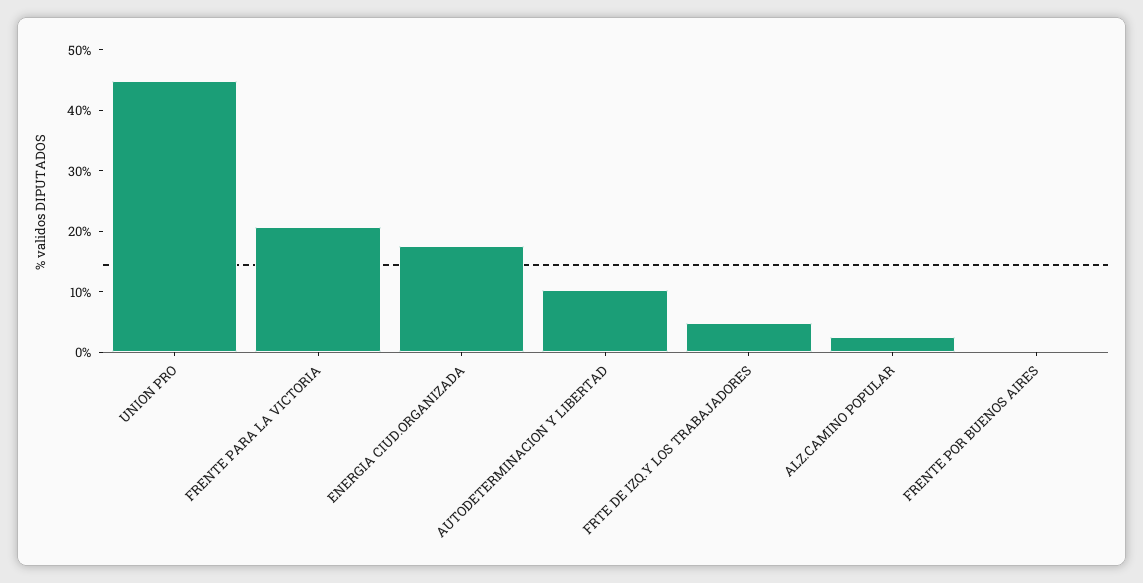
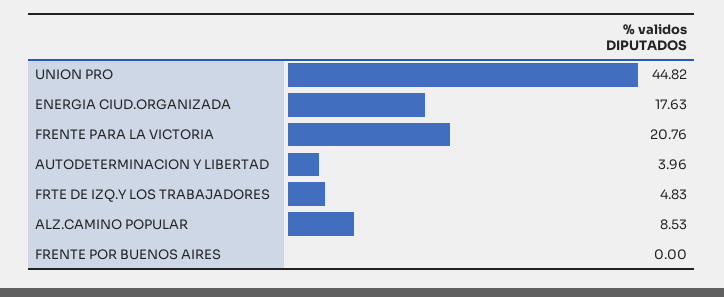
  {
    "UNION PRO": 44.82,
    "FRENTE PARA LA VICTORIA": 20.76,
    "ENERGIA CIUD.ORGANIZADA": 17.63,
-   "AUTODETERMINACION Y LIBERTAD": 10,
+   "AUTODETERMINACION Y LIBERTAD": 3.96,
    "FRTE DE IZQ.Y LOS TRABAJADORES": 4.83,
-   "ALZ.CAMINO POPULAR": 2,
+   "ALZ.CAMINO POPULAR": 8.53,
    "FRENTE POR BUENOS AIRES": 0
  }

